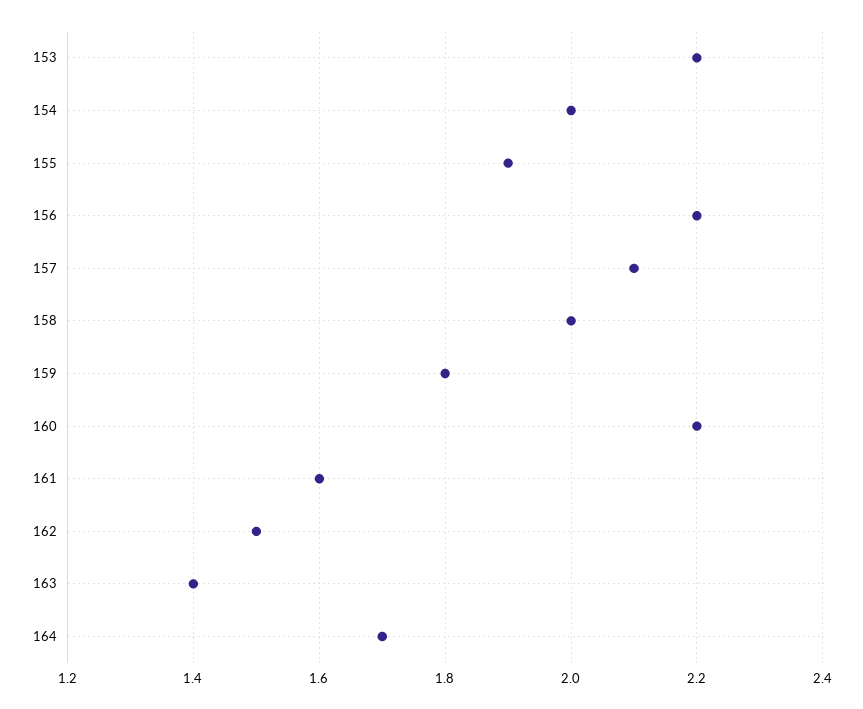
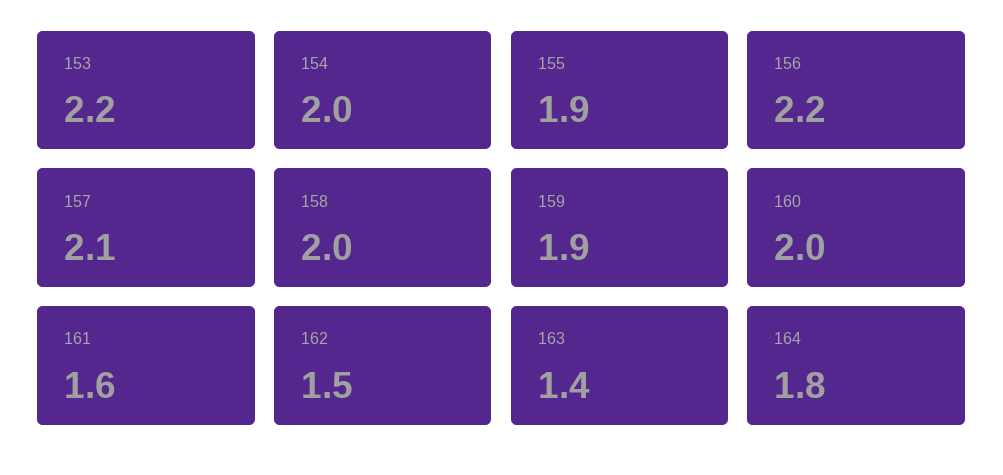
  {
    "153": 2.2,
    "154": 2,
    "155": 1.9,
    "156": 2.2,
    "157": 2.1,
    "158": 2,
-   "159": 1.8,
+   "159": 1.9,
-   "160": 2.2,
+   "160": 2,
    "161": 1.6,
    "162": 1.5,
    "163": 1.4,
-   "164": 1.7
+   "164": 1.8
  }

